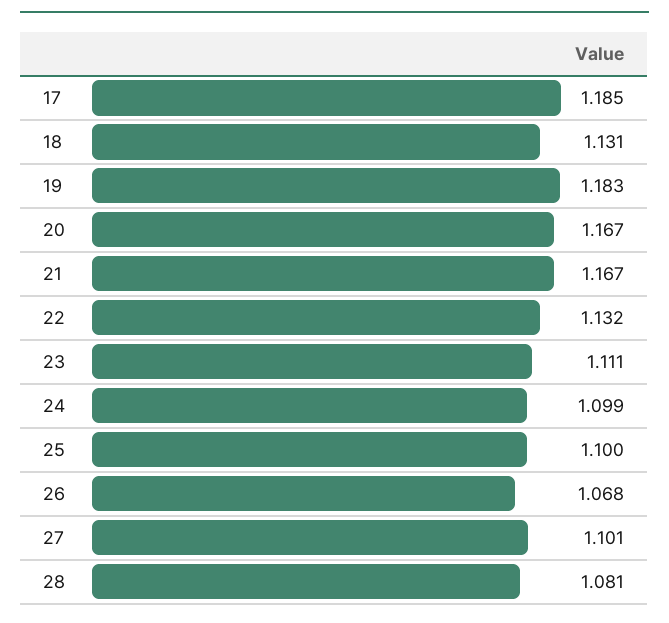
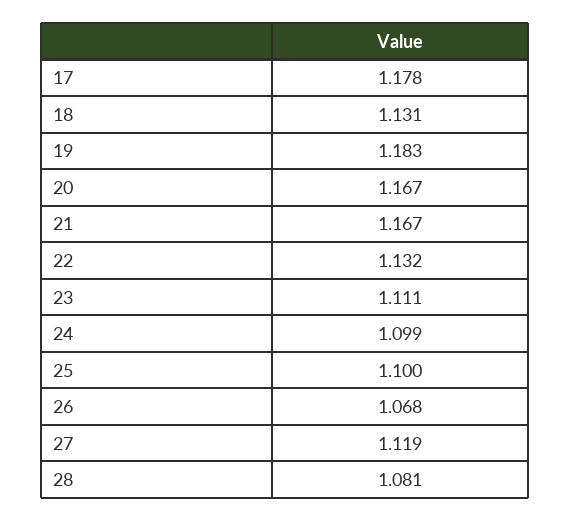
  {
-   "17": 1.185,
+   "17": 1.178,
    "18": 1.131,
    "19": 1.183,
    "20": 1.167,
    "21": 1.167,
    "22": 1.132,
    "23": 1.111,
    "24": 1.099,
    "25": 1.1,
    "26": 1.068,
-   "27": 1.101,
+   "27": 1.119,
    "28": 1.081
  }

